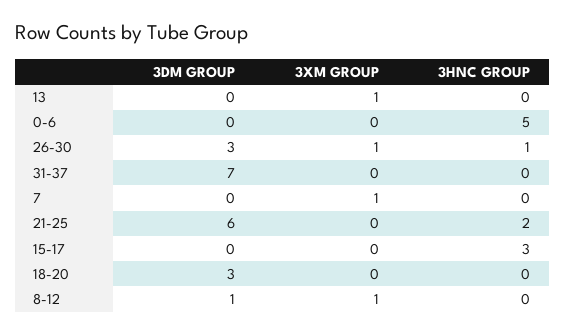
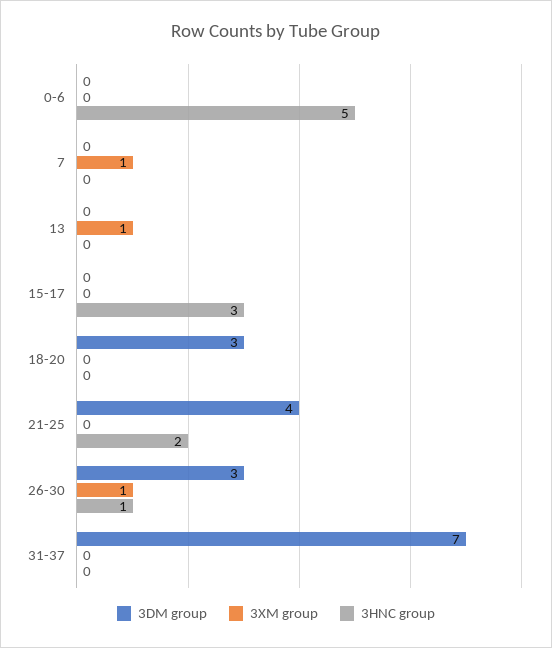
  {
    "3DM GROUP": {
      "13": 0,
      "0-6": 0,
      "26-30": 3,
      "31-37": 7,
      "7": 0,
-     "21-25": 6,
+     "21-25": 4,
      "15-17": 0,
-     "18-20": 3,
+     "18-20": 3
-     "8-12": 1
    },
    "3XM GROUP": {
      "13": 1,
      "0-6": 0,
      "26-30": 1,
      "31-37": 0,
      "7": 1,
      "21-25": 0,
      "15-17": 0,
-     "18-20": 0,
+     "18-20": 0
-     "8-12": 1
    },
    "3HNC GROUP": {
      "13": 0,
      "0-6": 5,
      "26-30": 1,
      "31-37": 0,
      "7": 0,
      "21-25": 2,
      "15-17": 3,
-     "18-20": 0,
+     "18-20": 0
-     "8-12": 0
    }
  }

